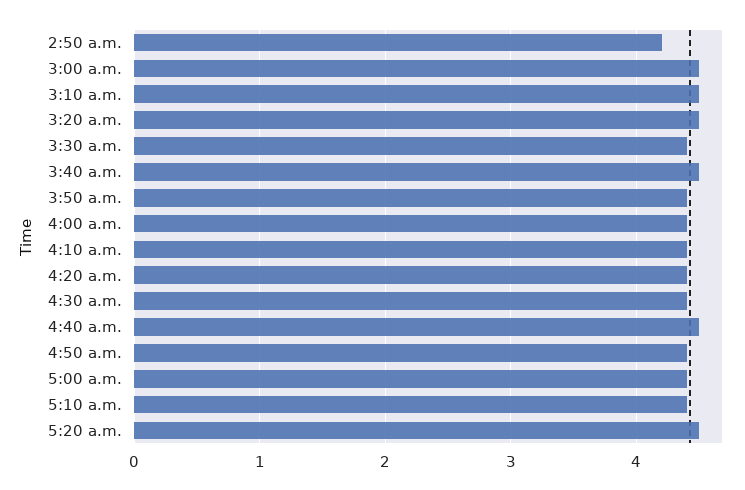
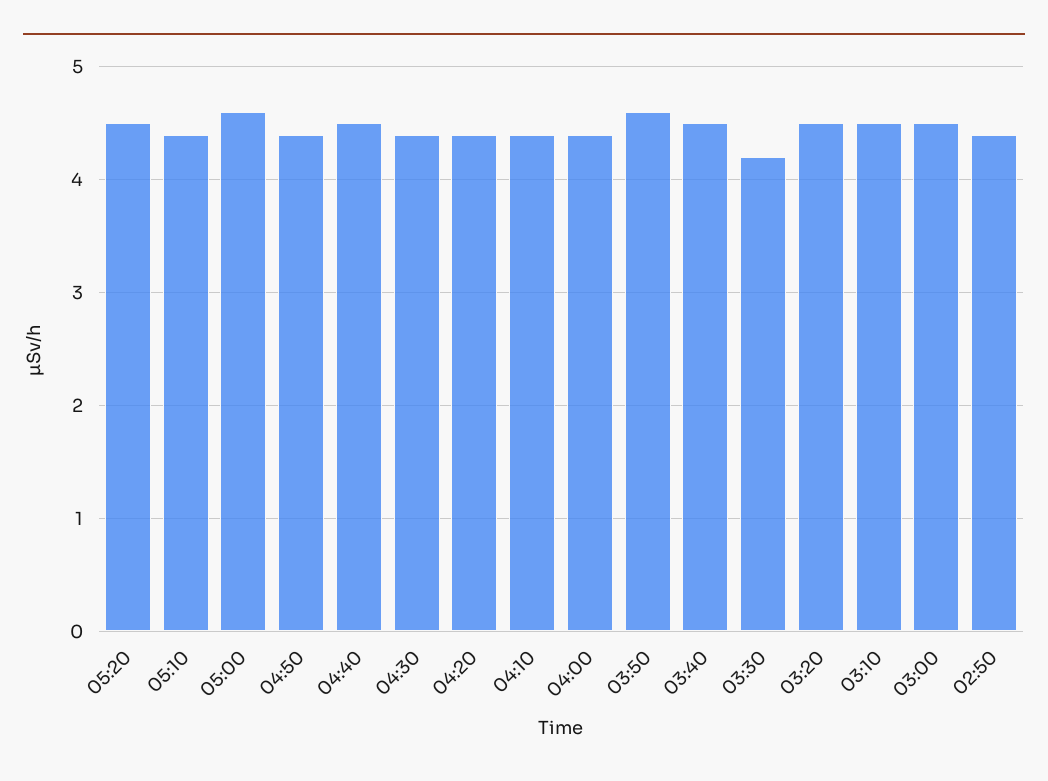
  {
-   "2:50 a.m.": 4.2,
+   "2:50 a.m.": 4.4,
    "3:00 a.m.": 4.5,
    "3:10 a.m.": 4.5,
    "3:20 a.m.": 4.5,
-   "3:30 a.m.": 4.4,
+   "3:30 a.m.": 4.2,
    "3:40 a.m.": 4.5,
-   "3:50 a.m.": 4.4,
+   "3:50 a.m.": 4.6,
    "4:00 a.m.": 4.4,
    "4:10 a.m.": 4.4,
    "4:20 a.m.": 4.4,
    "4:30 a.m.": 4.4,
    "4:40 a.m.": 4.5,
    "4:50 a.m.": 4.4,
-   "5:00 a.m.": 4.4,
+   "5:00 a.m.": 4.6,
    "5:10 a.m.": 4.4,
    "5:20 a.m.": 4.5
  }

